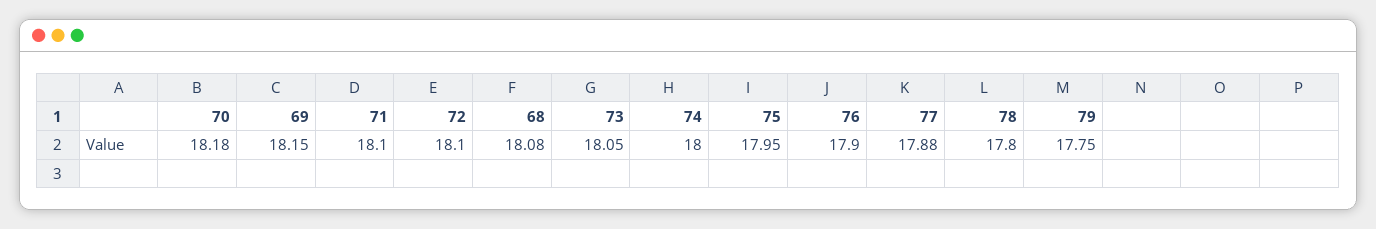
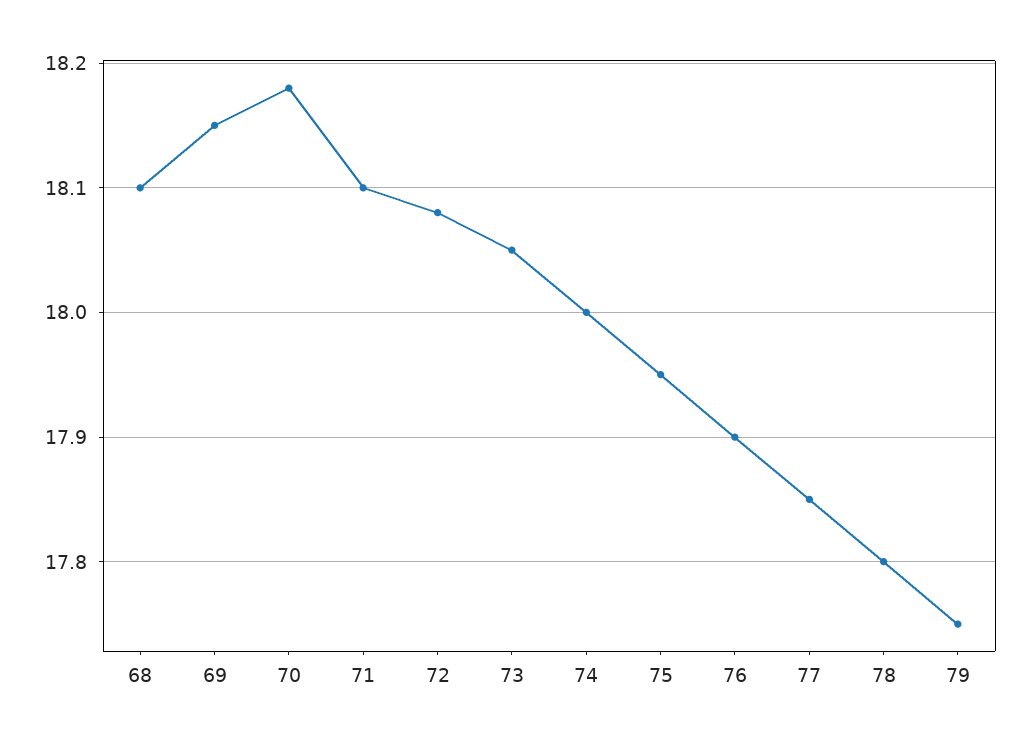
  {
    "70": 18.18,
    "69": 18.15,
    "71": 18.1,
-   "72": 18.1,
+   "72": 18.08,
-   "68": 18.08,
+   "68": 18.1,
    "73": 18.05,
    "74": 18,
    "75": 17.95,
    "76": 17.9,
-   "77": 17.88,
+   "77": 17.85,
    "78": 17.8,
    "79": 17.75
  }

